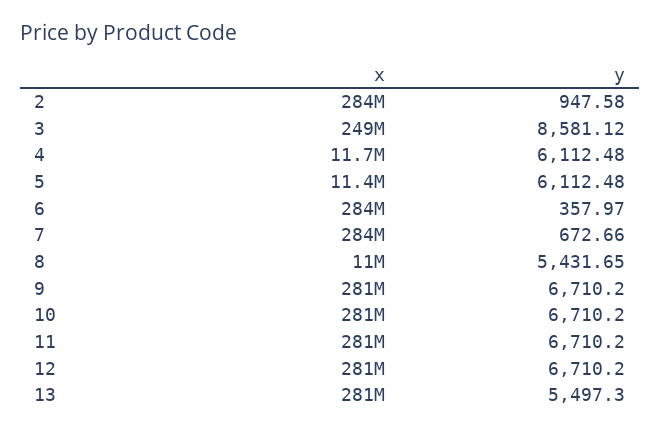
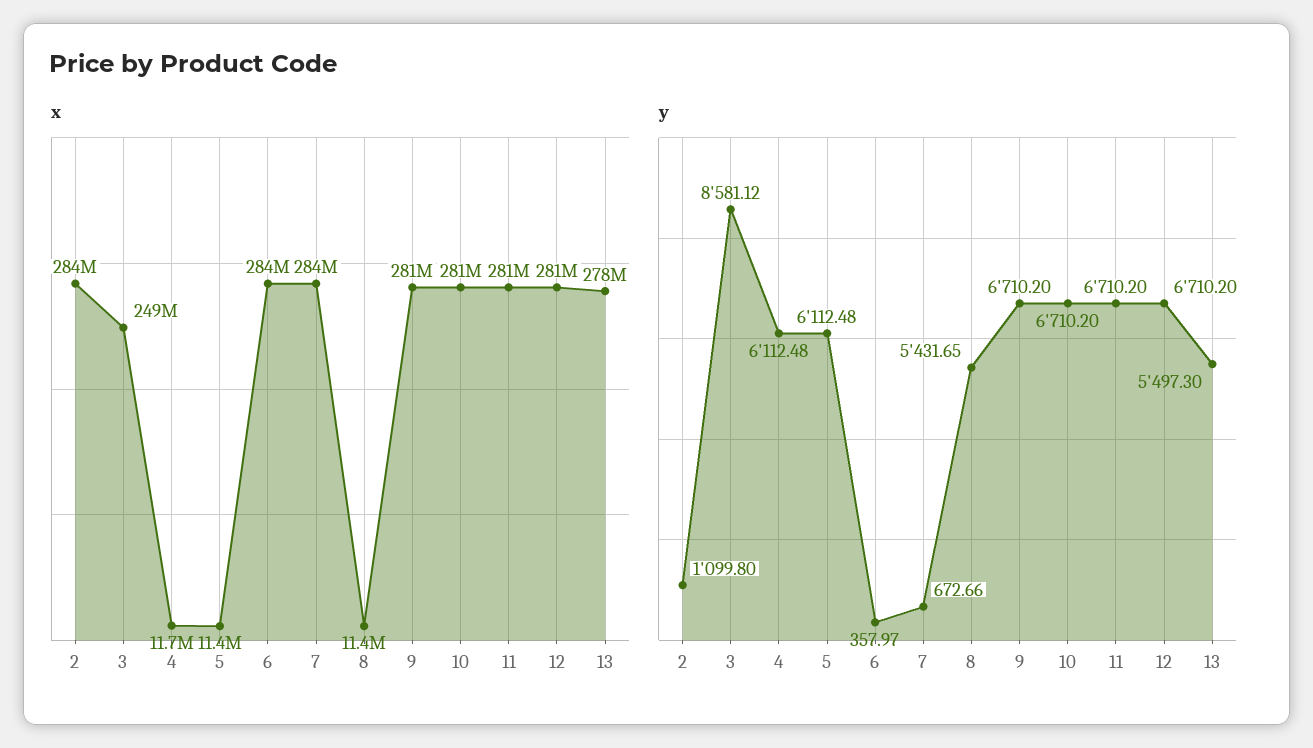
  {
    "x": {
      "2": 284000000,
      "3": 249000000,
      "4": 11700000,
      "5": 11400000,
      "6": 284000000,
      "7": 284000000,
-     "8": 11000000,
+     "8": 11400000,
      "9": 281000000,
      "10": 281000000,
      "11": 281000000,
      "12": 281000000,
-     "13": 281000000
+     "13": 278000000
    },
    "y": {
-     "2": 947.58,
+     "2": 1099.8,
      "3": 8581.12,
      "4": 6112.48,
      "5": 6112.48,
      "6": 357.97,
      "7": 672.66,
      "8": 5431.65,
      "9": 6710.2,
      "10": 6710.2,
      "11": 6710.2,
      "12": 6710.2,
      "13": 5497.3
    }
  }

